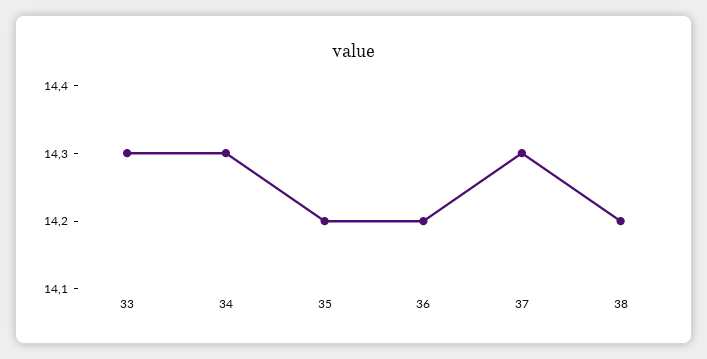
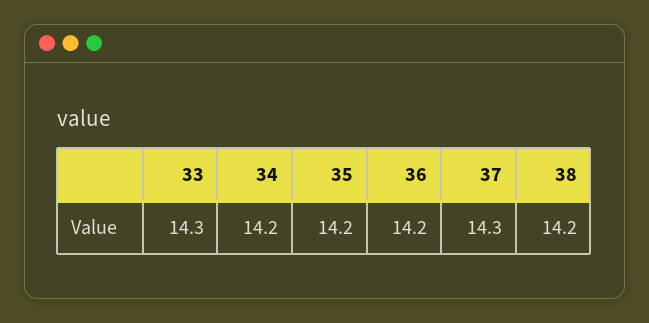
  {
    "33": 14.3,
-   "34": 14.3,
+   "34": 14.2,
    "35": 14.2,
    "36": 14.2,
    "37": 14.3,
    "38": 14.2
  }

